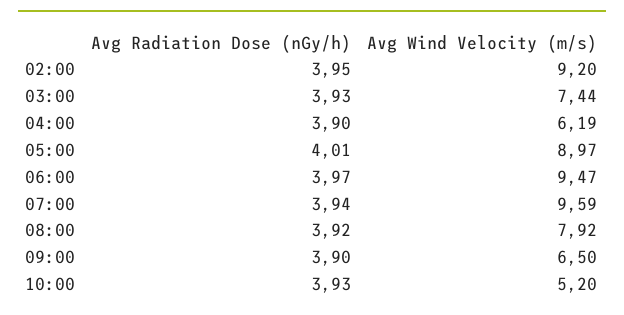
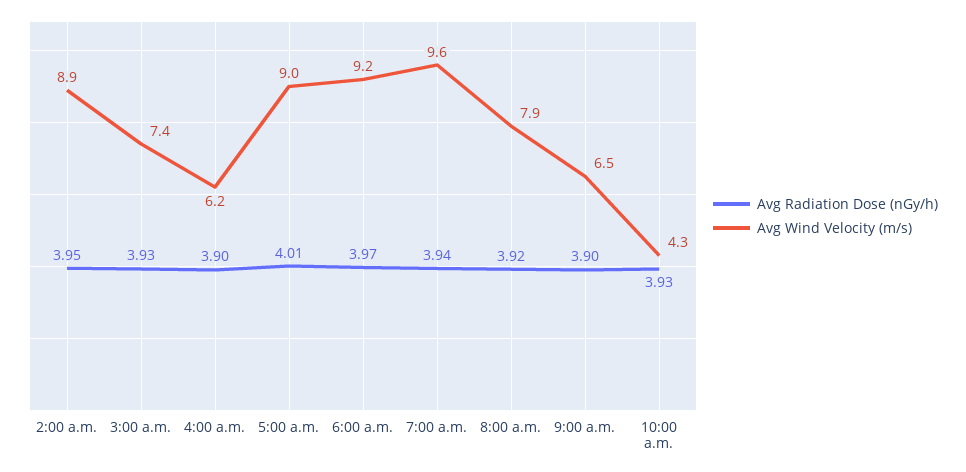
  {
    "Avg Radiation Dose (nGy/h)": {
      "02:00": 3.95,
      "03:00": 3.93,
      "04:00": 3.9,
      "05:00": 4.01,
      "06:00": 3.97,
      "07:00": 3.94,
      "08:00": 3.92,
      "09:00": 3.9,
      "10:00": 3.93
    },
    "Avg Wind Velocity (m/s)": {
-     "02:00": 9.2,
+     "02:00": 8.9,
      "03:00": 7.44,
      "04:00": 6.19,
      "05:00": 8.97,
-     "06:00": 9.47,
+     "06:00": 9.2,
      "07:00": 9.59,
      "08:00": 7.92,
      "09:00": 6.5,
-     "10:00": 5.2
+     "10:00": 4.3
    }
  }

